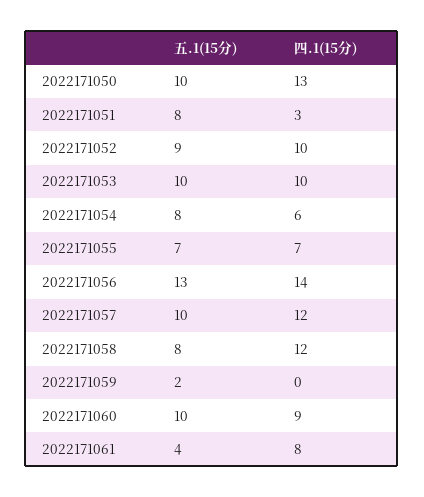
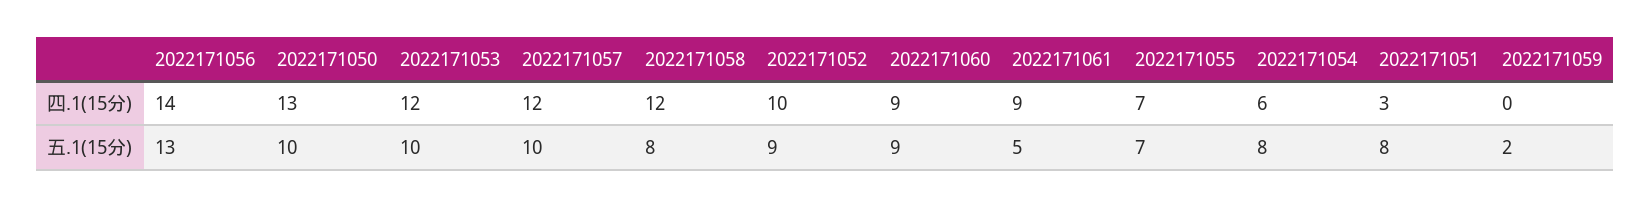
  {
    "五.1(15分)": {
      "2022171050": 10,
      "2022171051": 8,
      "2022171052": 9,
      "2022171053": 10,
      "2022171054": 8,
      "2022171055": 7,
      "2022171056": 13,
      "2022171057": 10,
      "2022171058": 8,
      "2022171059": 2,
-     "2022171060": 10,
+     "2022171060": 9,
-     "2022171061": 4
+     "2022171061": 5
    },
    "四.1(15分)": {
      "2022171050": 13,
      "2022171051": 3,
      "2022171052": 10,
-     "2022171053": 10,
+     "2022171053": 12,
      "2022171054": 6,
      "2022171055": 7,
      "2022171056": 14,
      "2022171057": 12,
      "2022171058": 12,
      "2022171059": 0,
      "2022171060": 9,
-     "2022171061": 8
+     "2022171061": 9
    }
  }

